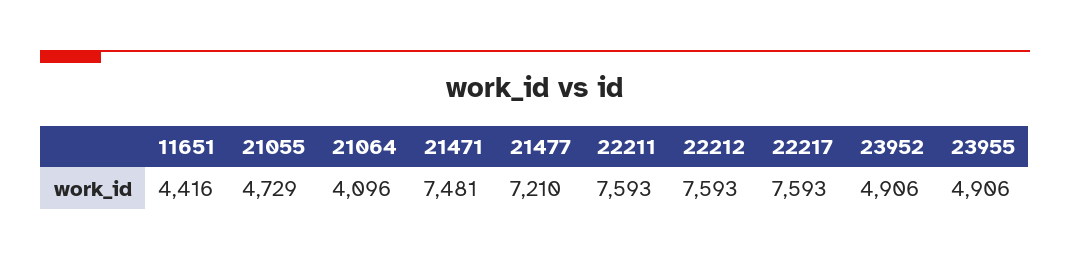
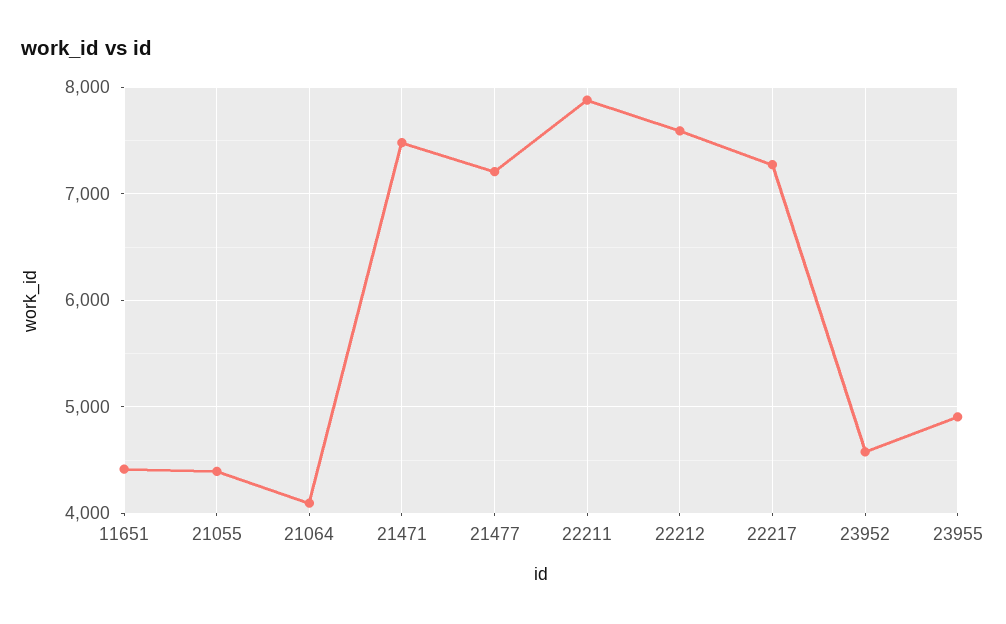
  {
    "11651": 4416,
-   "21055": 4729,
+   "21055": 4400,
    "21064": 4096,
    "21471": 7481,
    "21477": 7210,
-   "22211": 7593,
+   "22211": 7900,
    "22212": 7593,
-   "22217": 7593,
+   "22217": 7300,
-   "23952": 4906,
+   "23952": 4600,
    "23955": 4906
  }

